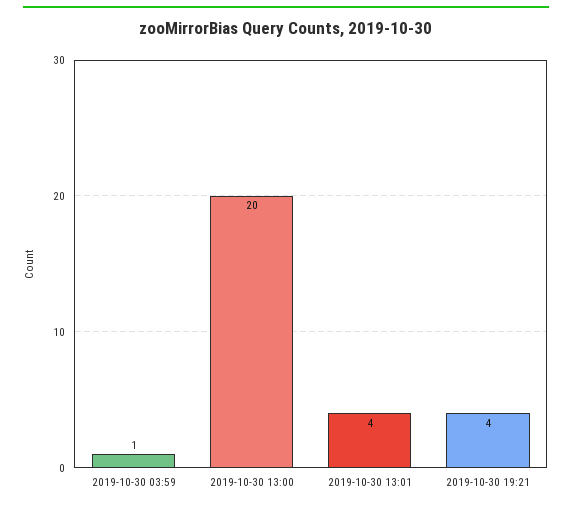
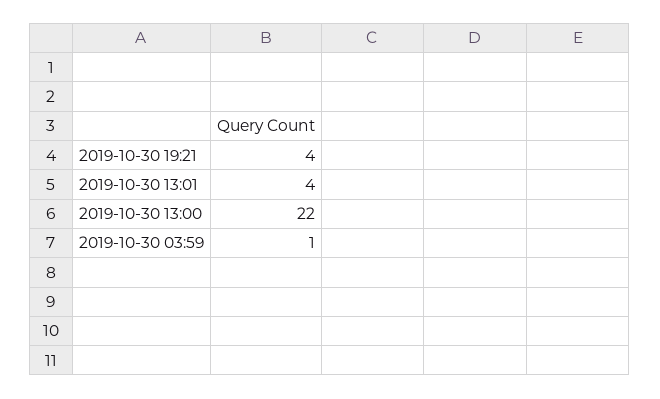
  {
    "2019-10-30 03:59": 1,
-   "2019-10-30 13:00": 20,
+   "2019-10-30 13:00": 22,
    "2019-10-30 13:01": 4,
    "2019-10-30 19:21": 4
  }

